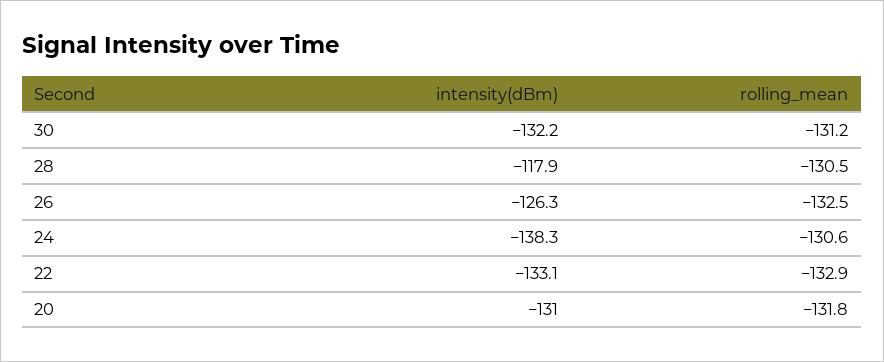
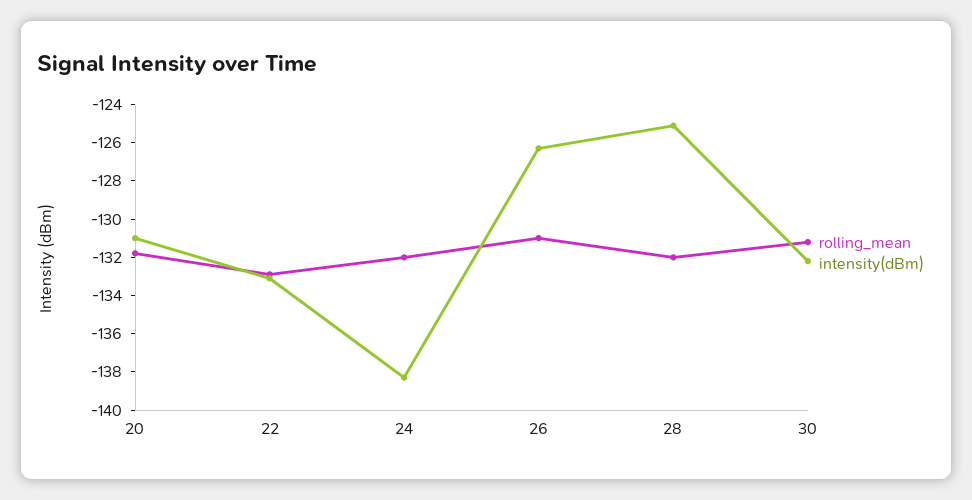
  {
    "intensity(dBm)": {
      "30": -132.2,
-     "28": -117.9,
+     "28": -125,
      "26": -126.3,
      "24": -138.3,
      "22": -133.1,
      "20": -131
    },
    "rolling_mean": {
      "30": -131.2,
-     "28": -130.5,
+     "28": -132,
-     "26": -132.5,
+     "26": -131,
-     "24": -130.6,
+     "24": -132,
      "22": -132.9,
      "20": -131.8
    }
  }

